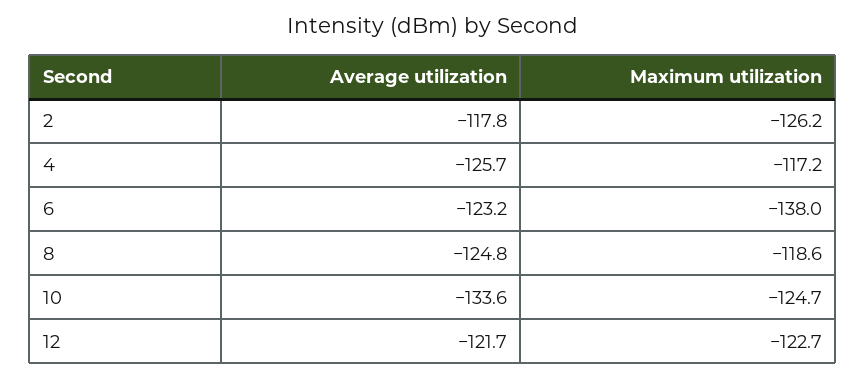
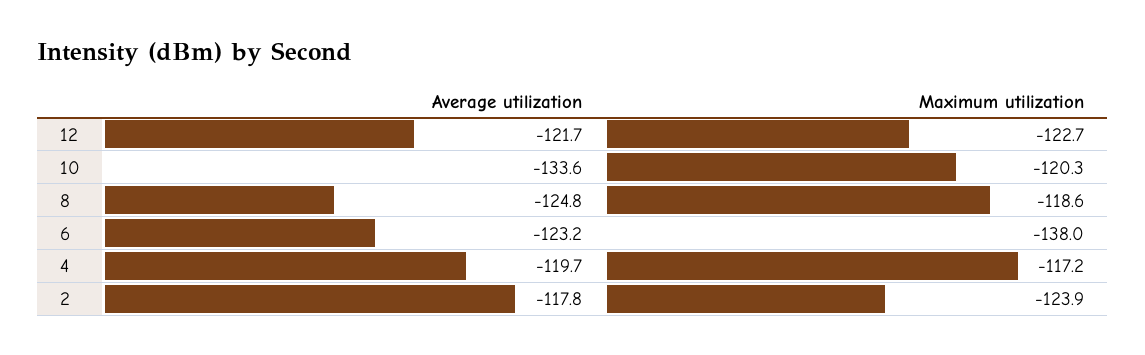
  {
    "Average utilization": {
      "2": -117.8,
-     "4": -125.7,
+     "4": -119.7,
      "6": -123.2,
      "8": -124.8,
      "10": -133.6,
      "12": -121.7
    },
    "Maximum utilization": {
-     "2": -126.2,
+     "2": -123.9,
      "4": -117.2,
      "6": -138,
      "8": -118.6,
-     "10": -124.7,
+     "10": -120.3,
      "12": -122.7
    }
  }

